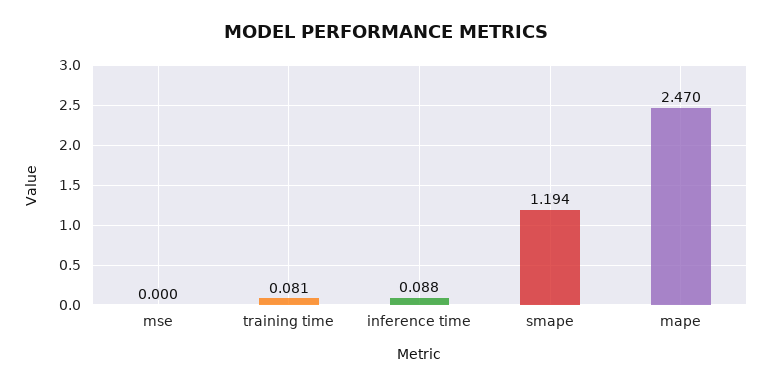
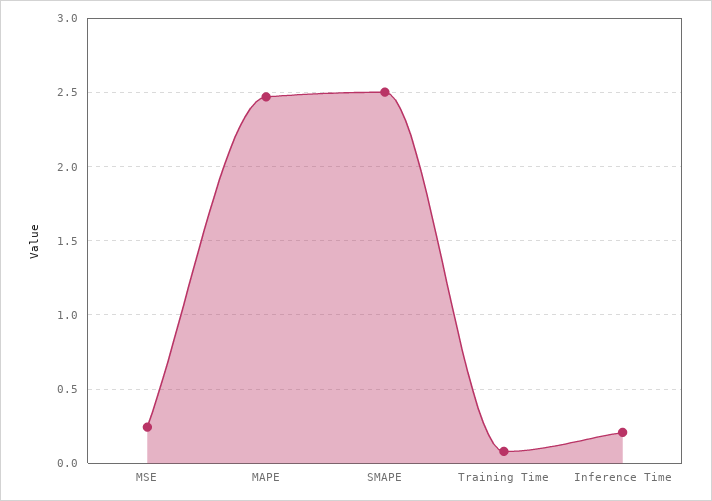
  {
-   "mse": 0,
+   "mse": 0.25,
    "training time": 0.081,
-   "inference time": 0.088,
+   "inference time": 0.2,
-   "smape": 1.194,
+   "smape": 2.5,
    "mape": 2.47
  }

